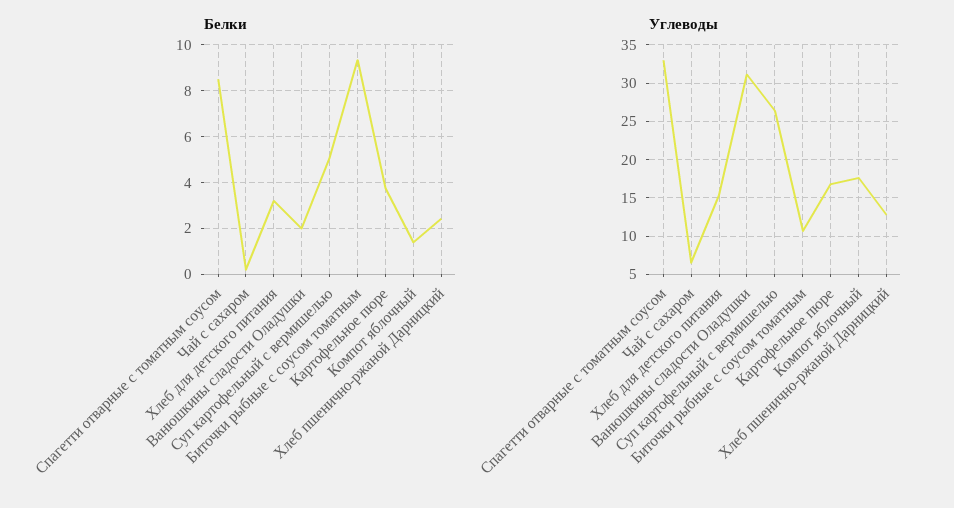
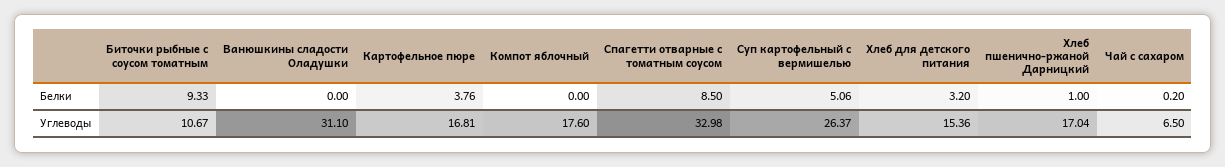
  {
    "Белки": {
      "Спагетти отварные с томатным соусом": 8.5,
      "Чай с сахаром": 0.2,
      "Хлеб для детского питания": 3.2,
-     "Ванюшкины сладости Оладушки": 2,
+     "Ванюшкины сладости Оладушки": 0,
      "Суп картофельный с вермишелью": 5.06,
      "Биточки рыбные с соусом томатным": 9.33,
      "Картофельное пюре": 3.76,
-     "Компот яблочный": 1.5,
+     "Компот яблочный": 0,
-     "Хлеб пшенично-ржаной Дарницкий": 2.5
+     "Хлеб пшенично-ржаной Дарницкий": 1
    },
    "Углеводы": {
      "Спагетти отварные с томатным соусом": 32.98,
      "Чай с сахаром": 6.5,
      "Хлеб для детского питания": 15.36,
      "Ванюшкины сладости Оладушки": 31.1,
      "Суп картофельный с вермишелью": 26.37,
      "Биточки рыбные с соусом томатным": 10.67,
      "Картофельное пюре": 16.81,
      "Компот яблочный": 17.6,
-     "Хлеб пшенично-ржаной Дарницкий": 13
+     "Хлеб пшенично-ржаной Дарницкий": 17.04
    }
  }

